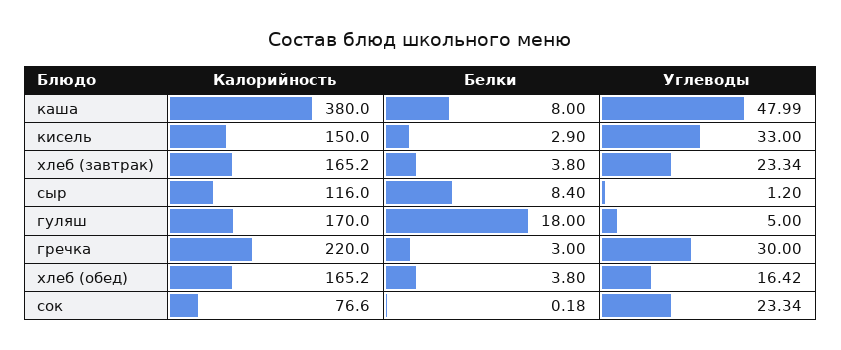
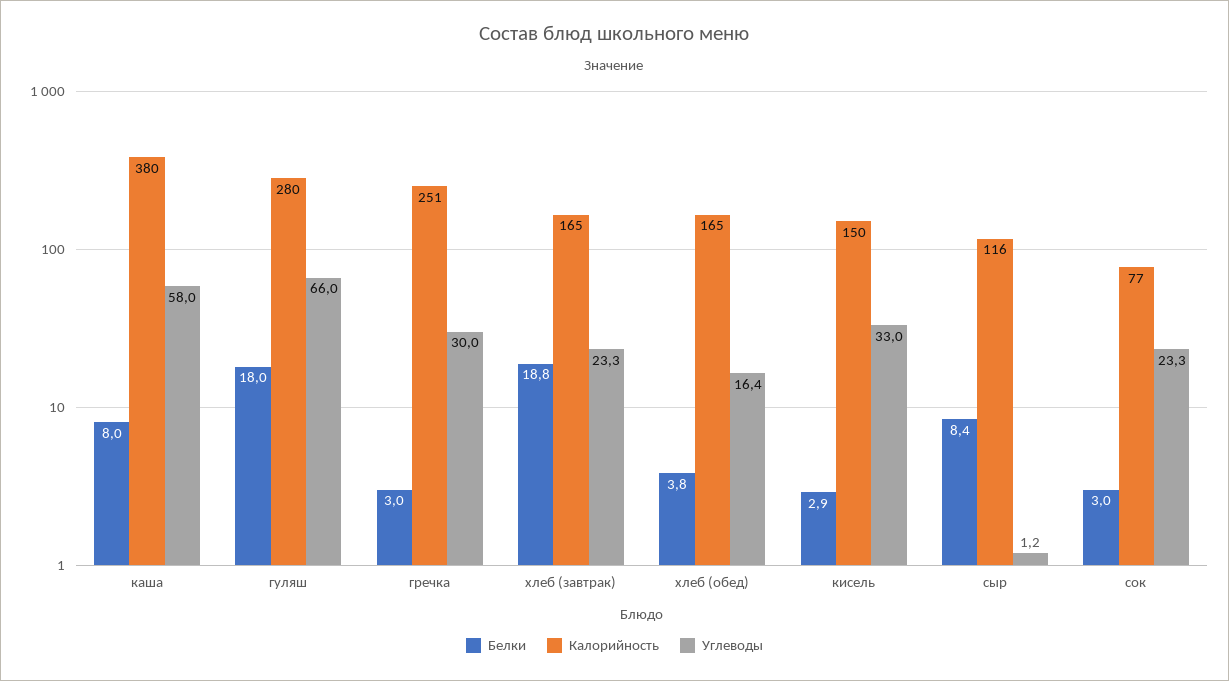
  {
    "Калорийность": {
      "каша": 380,
      "кисель": 150,
      "хлеб (завтрак)": 165.2,
      "сыр": 116,
-     "гуляш": 170,
+     "гуляш": 280,
-     "гречка": 220,
+     "гречка": 251,
      "хлеб (обед)": 165.2,
      "сок": 76.6
    },
    "Белки": {
      "каша": 8,
      "кисель": 2.9,
-     "хлеб (завтрак)": 3.8,
+     "хлеб (завтрак)": 18.8,
      "сыр": 8.4,
      "гуляш": 18,
      "гречка": 3,
      "хлеб (обед)": 3.8,
-     "сок": 0.18
+     "сок": 3
    },
    "Углеводы": {
-     "каша": 47.99,
+     "каша": 58,
      "кисель": 33,
      "хлеб (завтрак)": 23.34,
      "сыр": 1.2,
-     "гуляш": 5,
+     "гуляш": 66,
      "гречка": 30,
      "хлеб (обед)": 16.42,
      "сок": 23.34
    }
  }

